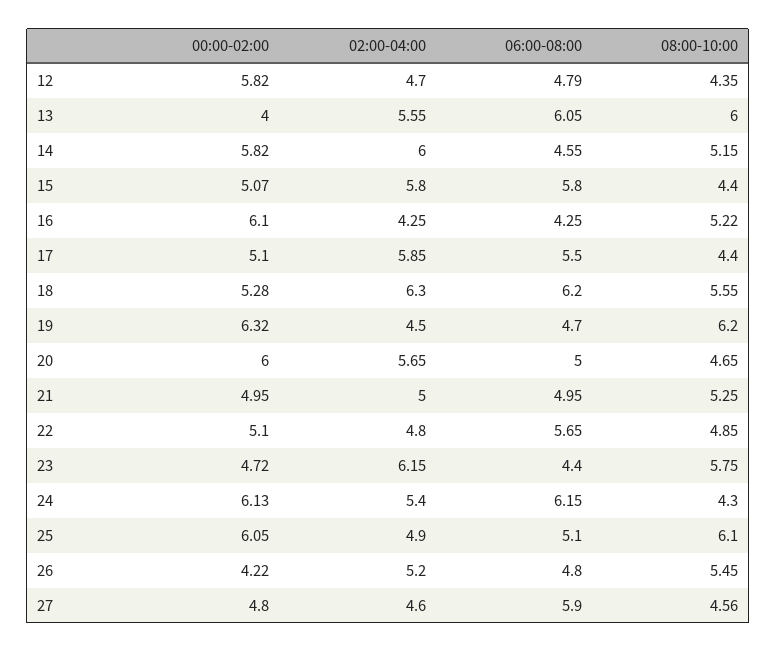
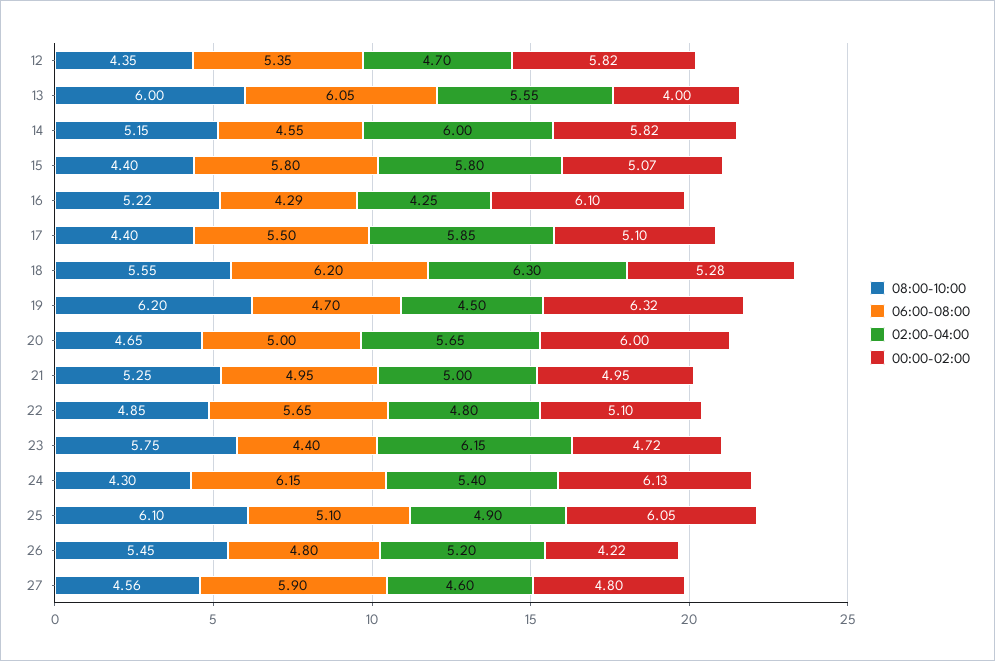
  {
    "00:00-02:00": {
      "12": 5.82,
      "13": 4,
      "14": 5.82,
      "15": 5.07,
      "16": 6.1,
      "17": 5.1,
      "18": 5.28,
      "19": 6.32,
      "20": 6,
      "21": 4.95,
      "22": 5.1,
      "23": 4.72,
      "24": 6.13,
      "25": 6.05,
      "26": 4.22,
      "27": 4.8
    },
    "02:00-04:00": {
      "12": 4.7,
      "13": 5.55,
      "14": 6,
      "15": 5.8,
      "16": 4.25,
      "17": 5.85,
      "18": 6.3,
      "19": 4.5,
      "20": 5.65,
      "21": 5,
      "22": 4.8,
      "23": 6.15,
      "24": 5.4,
      "25": 4.9,
      "26": 5.2,
      "27": 4.6
    },
    "06:00-08:00": {
-     "12": 4.79,
+     "12": 5.35,
      "13": 6.05,
      "14": 4.55,
      "15": 5.8,
-     "16": 4.25,
+     "16": 4.29,
      "17": 5.5,
      "18": 6.2,
      "19": 4.7,
      "20": 5,
      "21": 4.95,
      "22": 5.65,
      "23": 4.4,
      "24": 6.15,
      "25": 5.1,
      "26": 4.8,
      "27": 5.9
    },
    "08:00-10:00": {
      "12": 4.35,
      "13": 6,
      "14": 5.15,
      "15": 4.4,
      "16": 5.22,
      "17": 4.4,
      "18": 5.55,
      "19": 6.2,
      "20": 4.65,
      "21": 5.25,
      "22": 4.85,
      "23": 5.75,
      "24": 4.3,
      "25": 6.1,
      "26": 5.45,
      "27": 4.56
    }
  }

